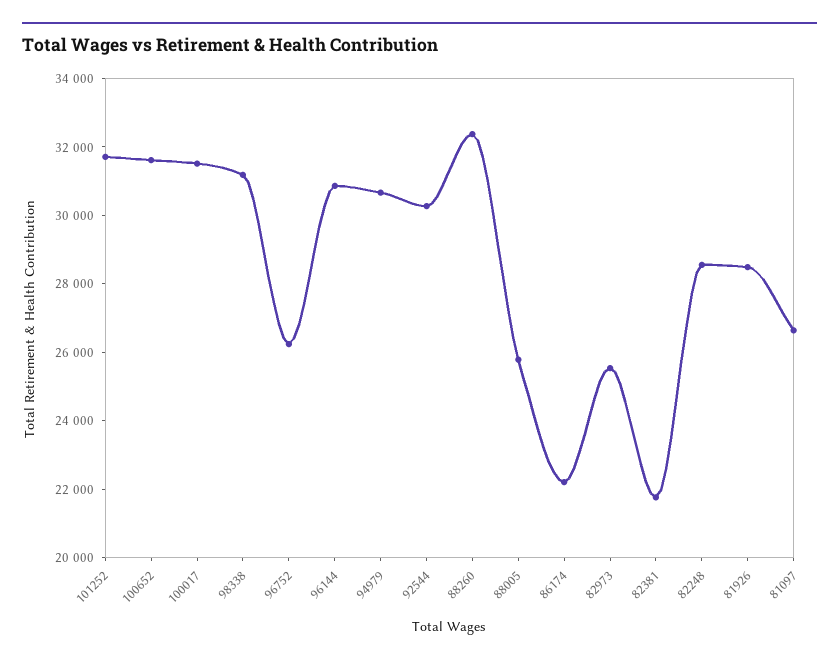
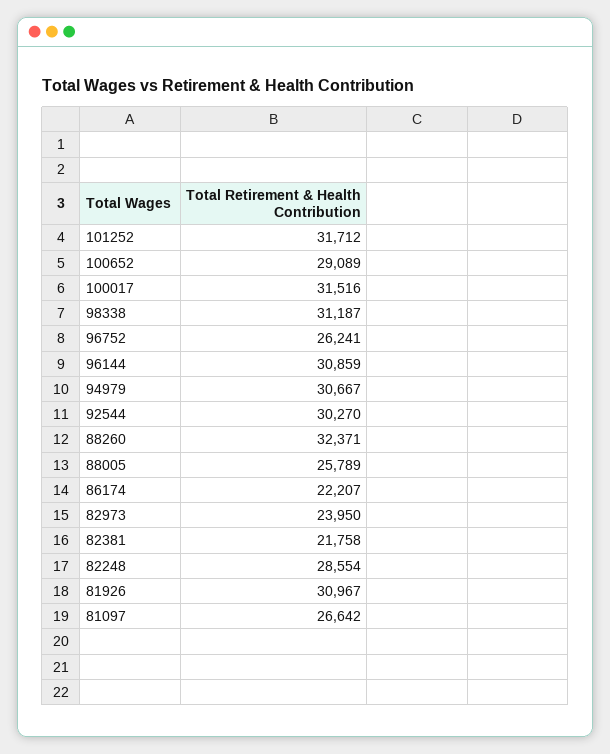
  {
    "101252": 31712,
-   "100652": 31500,
+   "100652": 29089,
    "100017": 31516,
    "98338": 31187,
    "96752": 26241,
    "96144": 30859,
    "94979": 30667,
    "92544": 30270,
    "88260": 32371,
    "88005": 25789,
    "86174": 22207,
-   "82973": 25500,
+   "82973": 23950,
    "82381": 21758,
    "82248": 28554,
-   "81926": 28500,
+   "81926": 30967,
    "81097": 26642
  }

